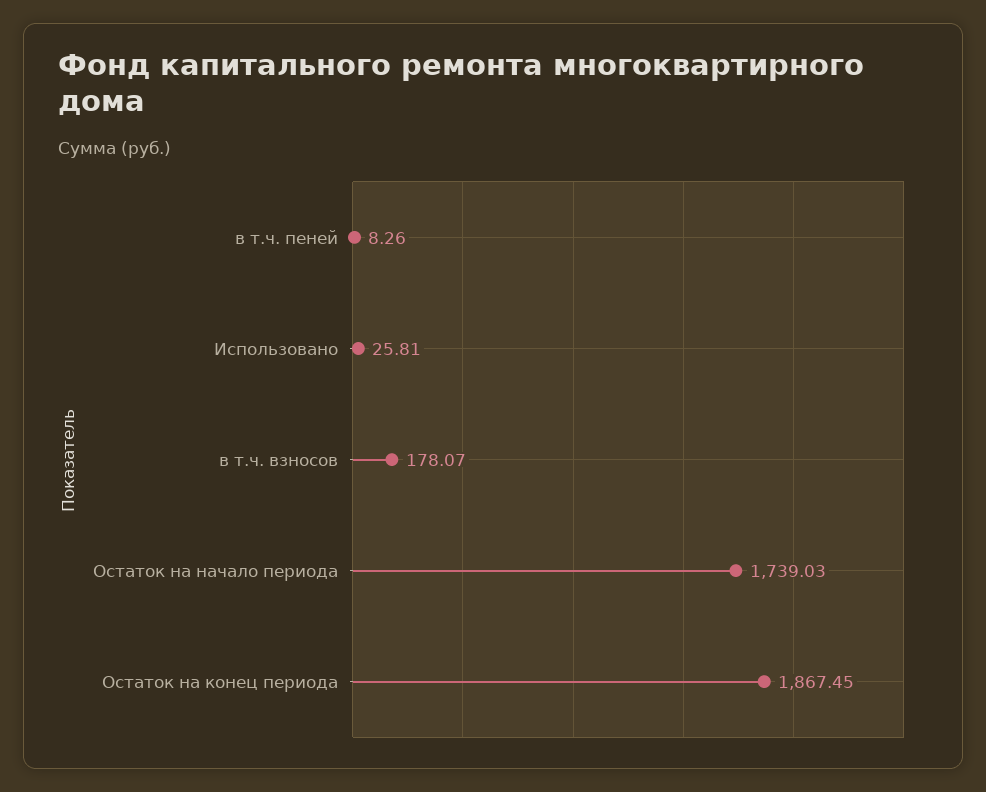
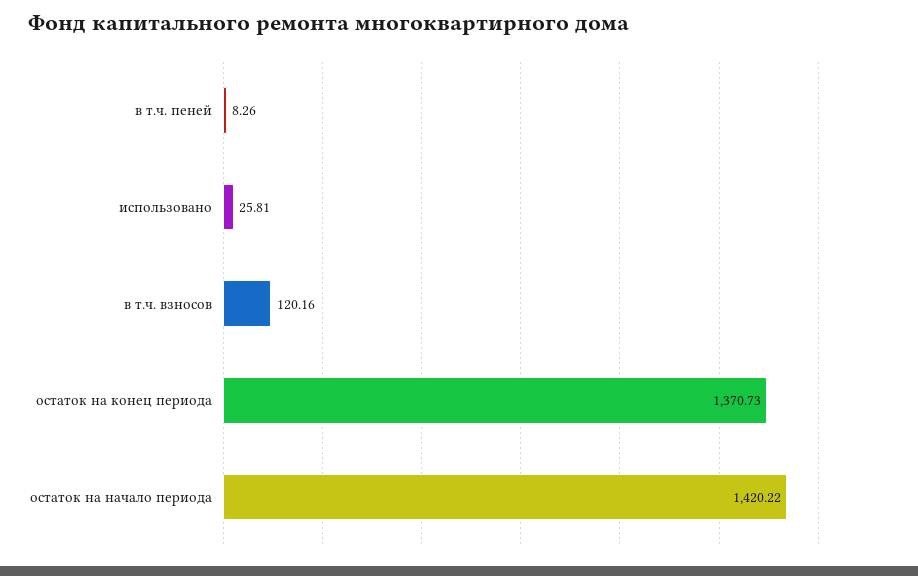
  {
    "в т.ч. пеней": 8.26,
    "Использовано": 25.81,
-   "в т.ч. взносов": 178.07,
+   "в т.ч. взносов": 120.16,
-   "Остаток на начало периода": 1739.03,
+   "Остаток на начало периода": 1420.22,
-   "Остаток на конец периода": 1867.45
+   "Остаток на конец периода": 1370.73
  }

